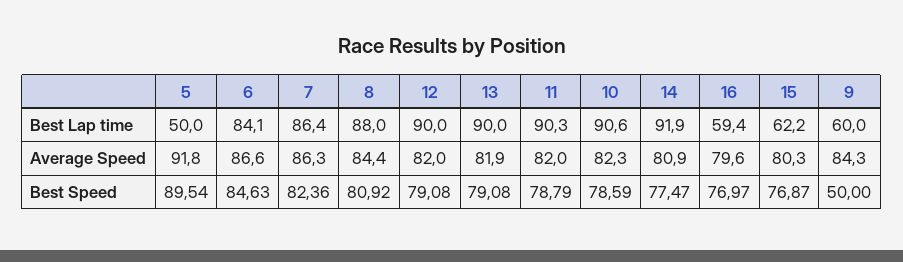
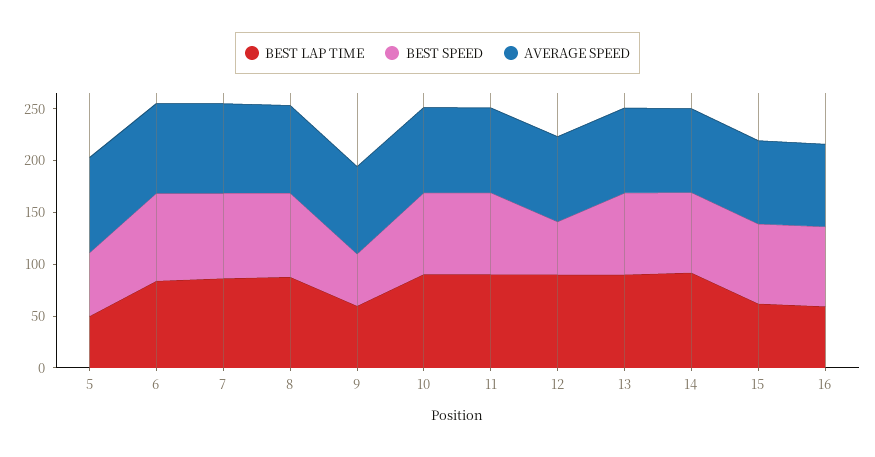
  {
    "Best Lap time": {
      "5": 50,
      "6": 84.1,
      "7": 86.4,
      "8": 88,
      "12": 90,
      "13": 90,
      "11": 90.3,
      "10": 90.6,
      "14": 91.9,
      "16": 59.4,
      "15": 62.2,
      "9": 60
    },
    "Average Speed": {
      "5": 91.8,
      "6": 86.6,
      "7": 86.3,
      "8": 84.4,
      "12": 82,
      "13": 81.9,
      "11": 82,
      "10": 82.3,
      "14": 80.9,
      "16": 79.6,
      "15": 80.3,
      "9": 84.3
    },
    "Best Speed": {
-     "5": 89.54,
+     "5": 60,
      "6": 84.63,
      "7": 82.36,
      "8": 80.92,
-     "12": 79.08,
+     "12": 50,
      "13": 79.08,
      "11": 78.79,
      "10": 78.59,
      "14": 77.47,
      "16": 76.97,
      "15": 76.87,
      "9": 50
    }
  }

